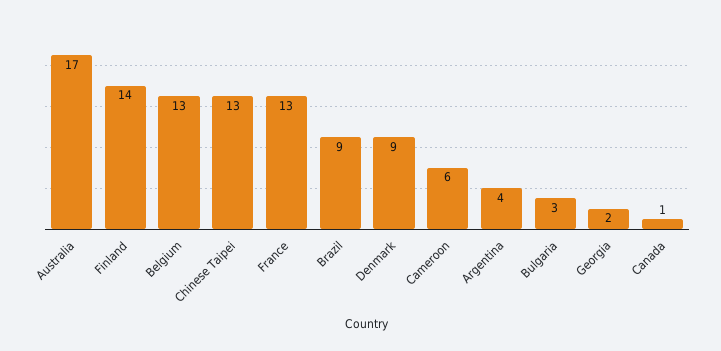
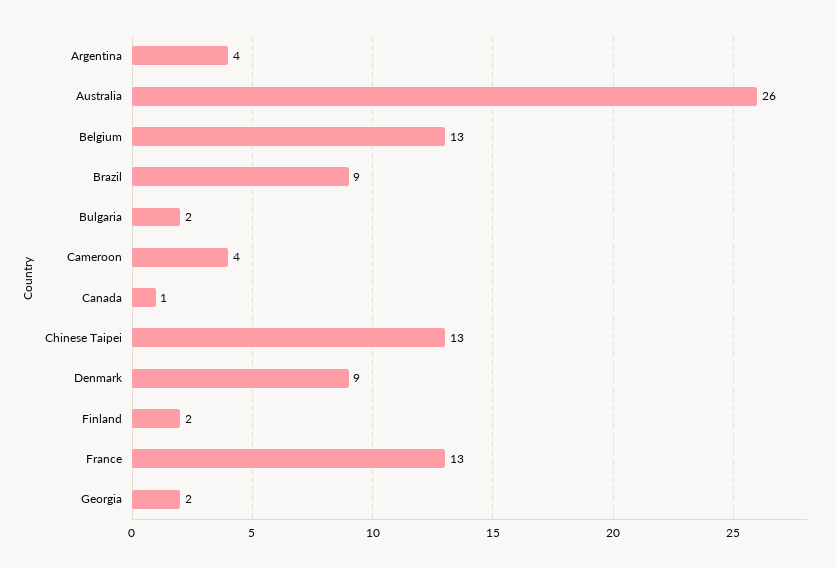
  {
-   "Australia": 17,
+   "Australia": 26,
-   "Finland": 14,
+   "Finland": 2,
    "Belgium": 13,
    "Chinese Taipei": 13,
    "France": 13,
    "Brazil": 9,
    "Denmark": 9,
-   "Cameroon": 6,
+   "Cameroon": 4,
    "Argentina": 4,
-   "Bulgaria": 3,
+   "Bulgaria": 2,
    "Georgia": 2,
    "Canada": 1
  }

